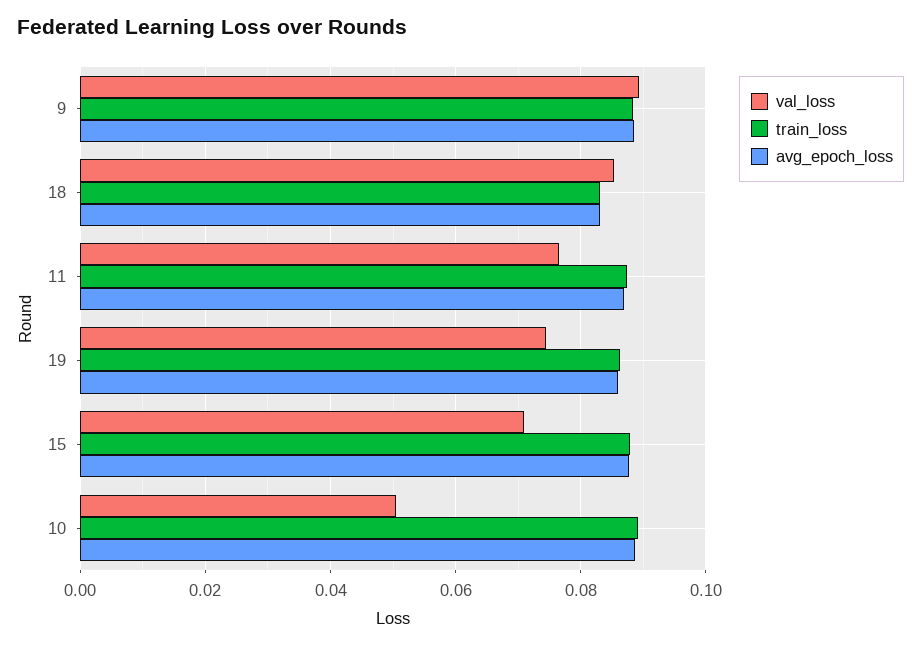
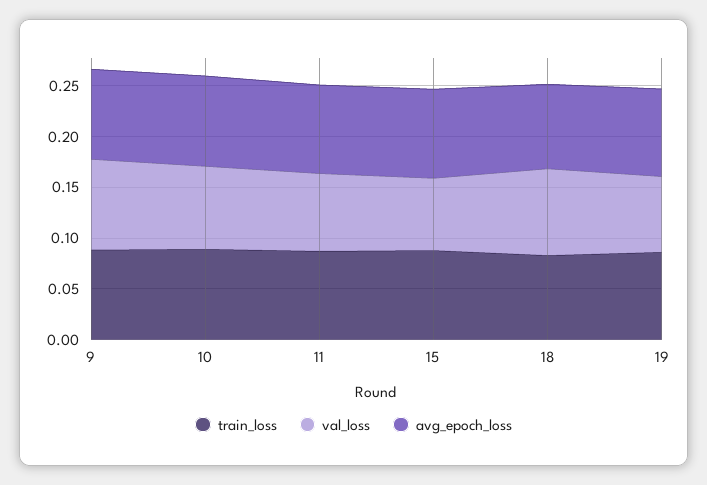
  {
    "val_loss": {
      "9": 0.09,
      "18": 0.086,
      "11": 0.076,
      "19": 0.074,
      "15": 0.072,
-     "10": 0.05
+     "10": 0.08
    },
    "train_loss": {
      "9": 0.088,
      "18": 0.084,
      "11": 0.088,
      "19": 0.086,
      "15": 0.088,
      "10": 0.09
    },
    "avg_epoch_loss": {
      "9": 0.088,
      "18": 0.084,
      "11": 0.086,
      "19": 0.086,
      "15": 0.088,
      "10": 0.088
    }
  }

